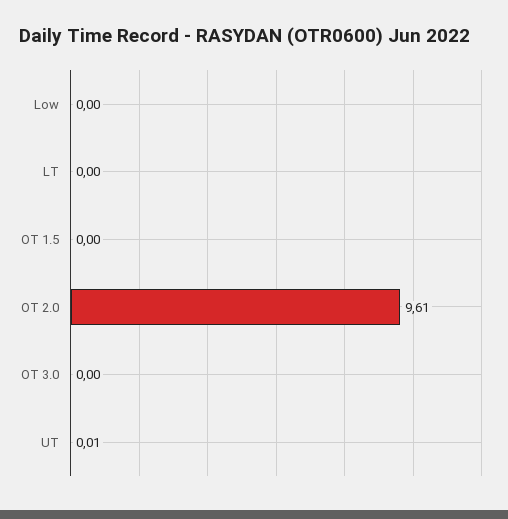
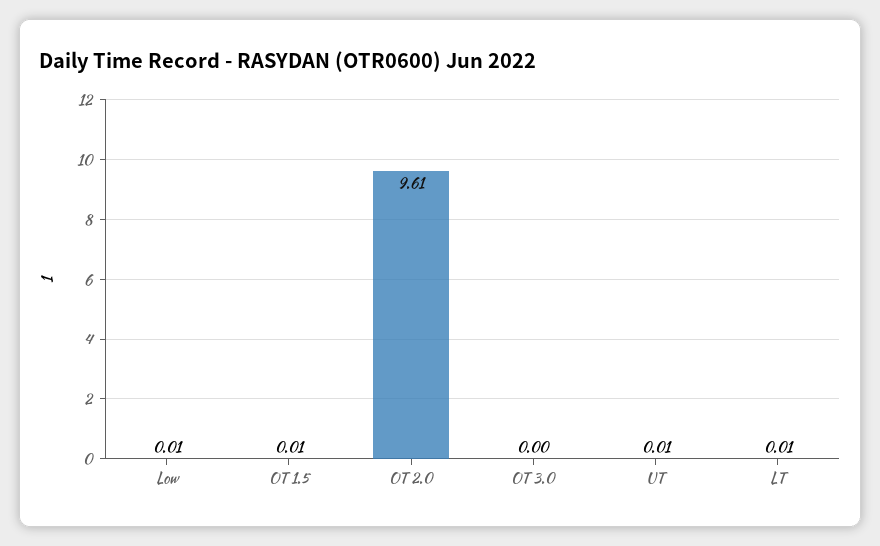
  {
-   "Low": 0,
+   "Low": 0.01,
-   "LT": 0,
+   "LT": 0.01,
-   "OT 1.5": 0,
+   "OT 1.5": 0.01,
    "OT 2.0": 9.61,
    "OT 3.0": 0,
    "UT": 0.01
  }

